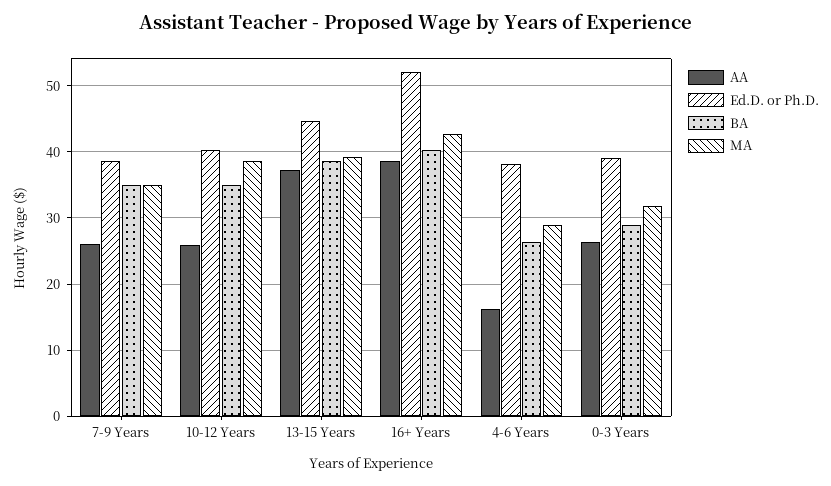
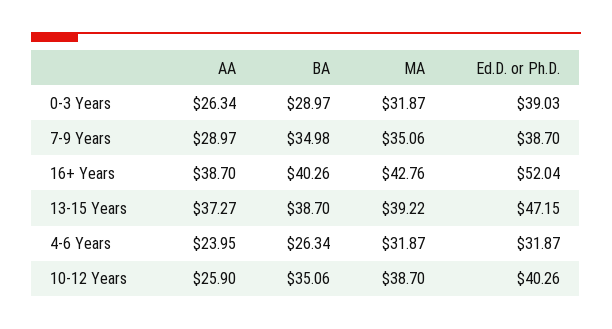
  {
    "AA": {
-     "7-9 Years": 26,
+     "7-9 Years": 28.97,
      "10-12 Years": 25.9,
      "13-15 Years": 37.27,
      "16+ Years": 38.7,
-     "4-6 Years": 16,
+     "4-6 Years": 23.95,
      "0-3 Years": 26.34
    },
    "Ed.D. or Ph.D.": {
      "7-9 Years": 38.7,
      "10-12 Years": 40.26,
-     "13-15 Years": 45,
+     "13-15 Years": 47.15,
      "16+ Years": 52.04,
-     "4-6 Years": 38,
+     "4-6 Years": 31.87,
      "0-3 Years": 39.03
    },
    "BA": {
      "7-9 Years": 34.98,
      "10-12 Years": 35.06,
      "13-15 Years": 38.7,
      "16+ Years": 40.26,
      "4-6 Years": 26.34,
      "0-3 Years": 28.97
    },
    "MA": {
      "7-9 Years": 35.06,
      "10-12 Years": 38.7,
      "13-15 Years": 39.22,
      "16+ Years": 42.76,
-     "4-6 Years": 29,
+     "4-6 Years": 31.87,
      "0-3 Years": 31.87
    }
  }

